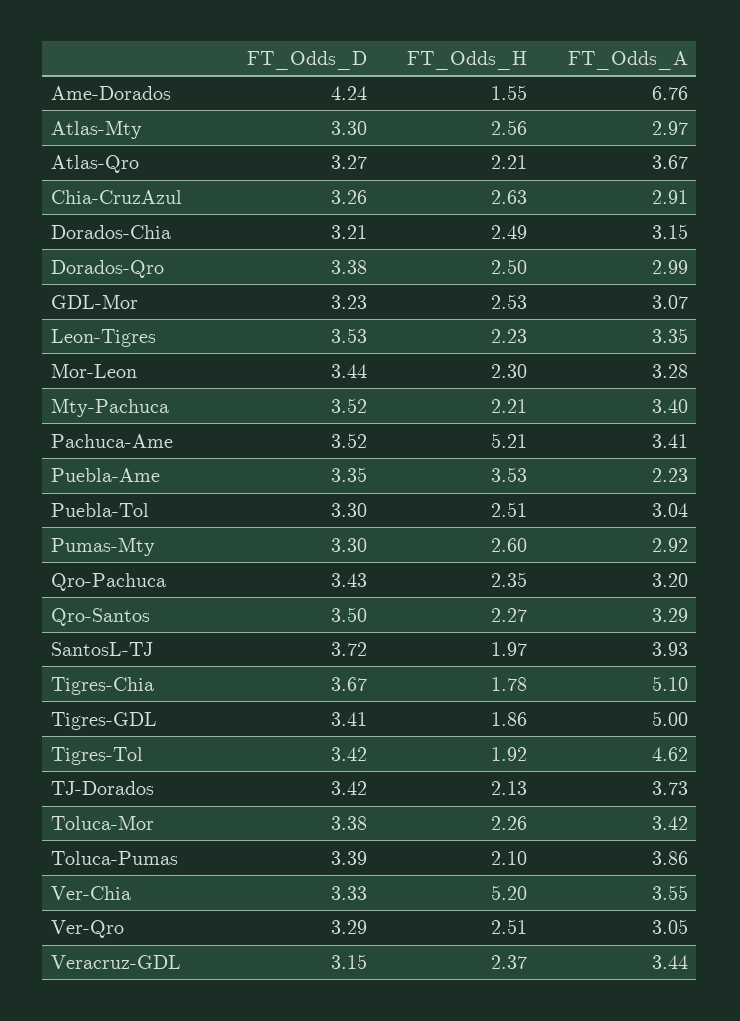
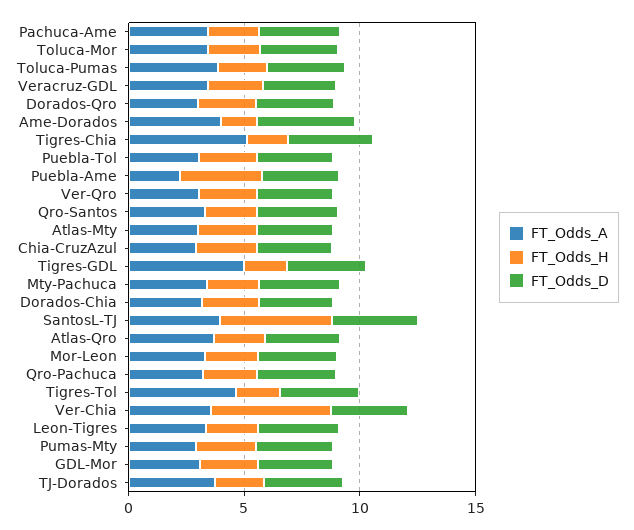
  {
    "FT_Odds_D": {
      "Ame-Dorados": 4.24,
      "Atlas-Mty": 3.3,
      "Atlas-Qro": 3.27,
      "Chia-CruzAzul": 3.26,
      "Dorados-Chia": 3.21,
      "Dorados-Qro": 3.38,
      "GDL-Mor": 3.23,
      "Leon-Tigres": 3.53,
      "Mor-Leon": 3.44,
      "Mty-Pachuca": 3.52,
      "Pachuca-Ame": 3.52,
      "Puebla-Ame": 3.35,
      "Puebla-Tol": 3.3,
      "Pumas-Mty": 3.3,
      "Qro-Pachuca": 3.43,
      "Qro-Santos": 3.5,
      "SantosL-TJ": 3.72,
      "Tigres-Chia": 3.67,
      "Tigres-GDL": 3.41,
      "Tigres-Tol": 3.42,
      "TJ-Dorados": 3.42,
      "Toluca-Mor": 3.38,
      "Toluca-Pumas": 3.39,
      "Ver-Chia": 3.33,
      "Ver-Qro": 3.29,
      "Veracruz-GDL": 3.15
    },
    "FT_Odds_H": {
      "Ame-Dorados": 1.55,
      "Atlas-Mty": 2.56,
      "Atlas-Qro": 2.21,
      "Chia-CruzAzul": 2.63,
      "Dorados-Chia": 2.49,
      "Dorados-Qro": 2.5,
      "GDL-Mor": 2.53,
      "Leon-Tigres": 2.23,
      "Mor-Leon": 2.3,
      "Mty-Pachuca": 2.21,
-     "Pachuca-Ame": 5.21,
+     "Pachuca-Ame": 2,
      "Puebla-Ame": 3.53,
      "Puebla-Tol": 2.51,
      "Pumas-Mty": 2.6,
      "Qro-Pachuca": 2.35,
      "Qro-Santos": 2.27,
-     "SantosL-TJ": 1.97,
+     "SantosL-TJ": 5,
      "Tigres-Chia": 1.78,
      "Tigres-GDL": 1.86,
      "Tigres-Tol": 1.92,
      "TJ-Dorados": 2.13,
      "Toluca-Mor": 2.26,
      "Toluca-Pumas": 2.1,
      "Ver-Chia": 5.2,
      "Ver-Qro": 2.51,
      "Veracruz-GDL": 2.37
    },
    "FT_Odds_A": {
-     "Ame-Dorados": 6.76,
+     "Ame-Dorados": 4,
      "Atlas-Mty": 2.97,
      "Atlas-Qro": 3.67,
      "Chia-CruzAzul": 2.91,
      "Dorados-Chia": 3.15,
      "Dorados-Qro": 2.99,
      "GDL-Mor": 3.07,
      "Leon-Tigres": 3.35,
      "Mor-Leon": 3.28,
      "Mty-Pachuca": 3.4,
      "Pachuca-Ame": 3.41,
      "Puebla-Ame": 2.23,
      "Puebla-Tol": 3.04,
      "Pumas-Mty": 2.92,
      "Qro-Pachuca": 3.2,
      "Qro-Santos": 3.29,
      "SantosL-TJ": 3.93,
      "Tigres-Chia": 5.1,
      "Tigres-GDL": 5,
      "Tigres-Tol": 4.62,
      "TJ-Dorados": 3.73,
      "Toluca-Mor": 3.42,
      "Toluca-Pumas": 3.86,
      "Ver-Chia": 3.55,
      "Ver-Qro": 3.05,
      "Veracruz-GDL": 3.44
    }
  }

